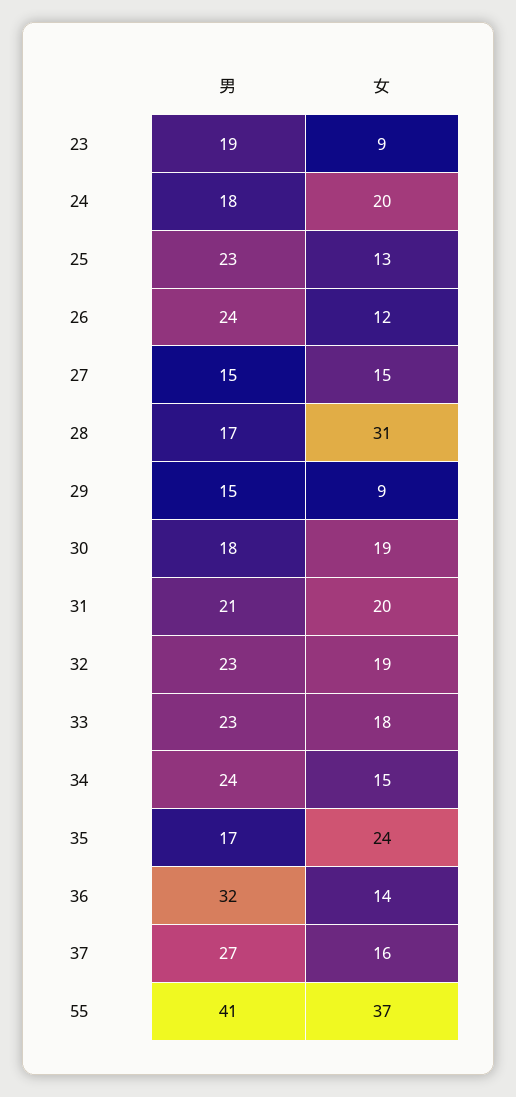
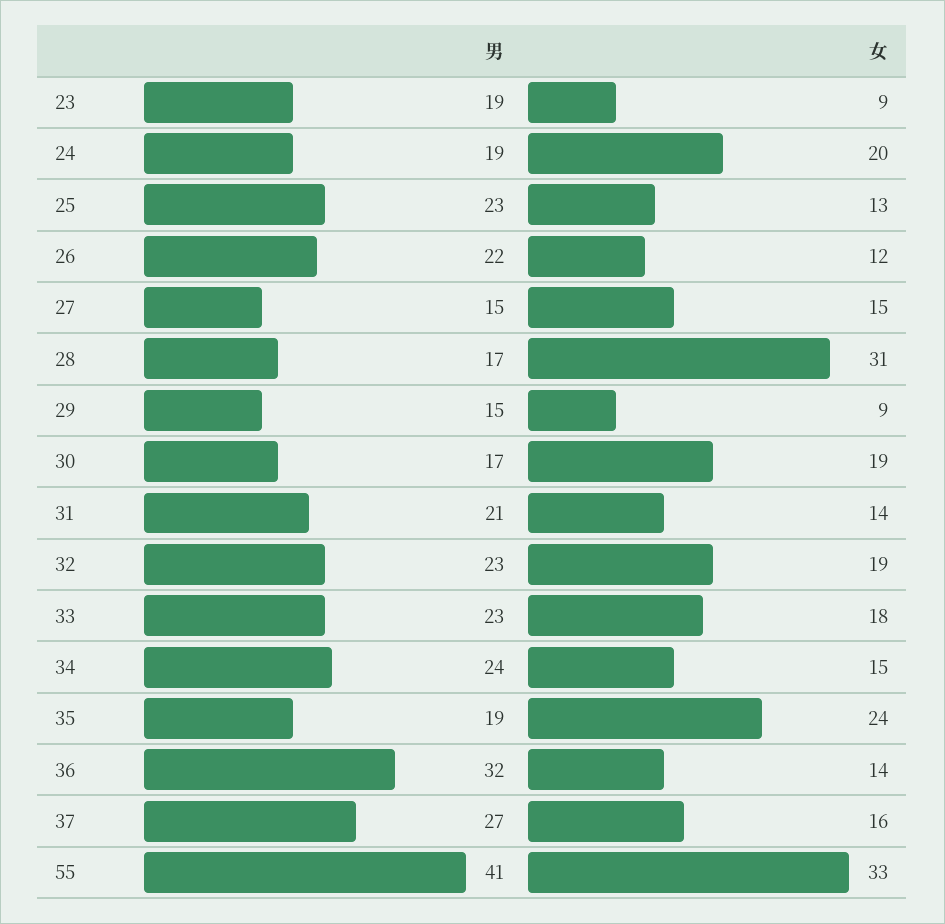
  {
    "男": {
      "23": 19,
-     "24": 18,
+     "24": 19,
      "25": 23,
-     "26": 24,
+     "26": 22,
      "27": 15,
      "28": 17,
      "29": 15,
-     "30": 18,
+     "30": 17,
      "31": 21,
      "32": 23,
      "33": 23,
      "34": 24,
-     "35": 17,
+     "35": 19,
      "36": 32,
      "37": 27,
      "55": 41
    },
    "女": {
      "23": 9,
      "24": 20,
      "25": 13,
      "26": 12,
      "27": 15,
      "28": 31,
      "29": 9,
      "30": 19,
-     "31": 20,
+     "31": 14,
      "32": 19,
      "33": 18,
      "34": 15,
      "35": 24,
      "36": 14,
      "37": 16,
-     "55": 37
+     "55": 33
    }
  }

